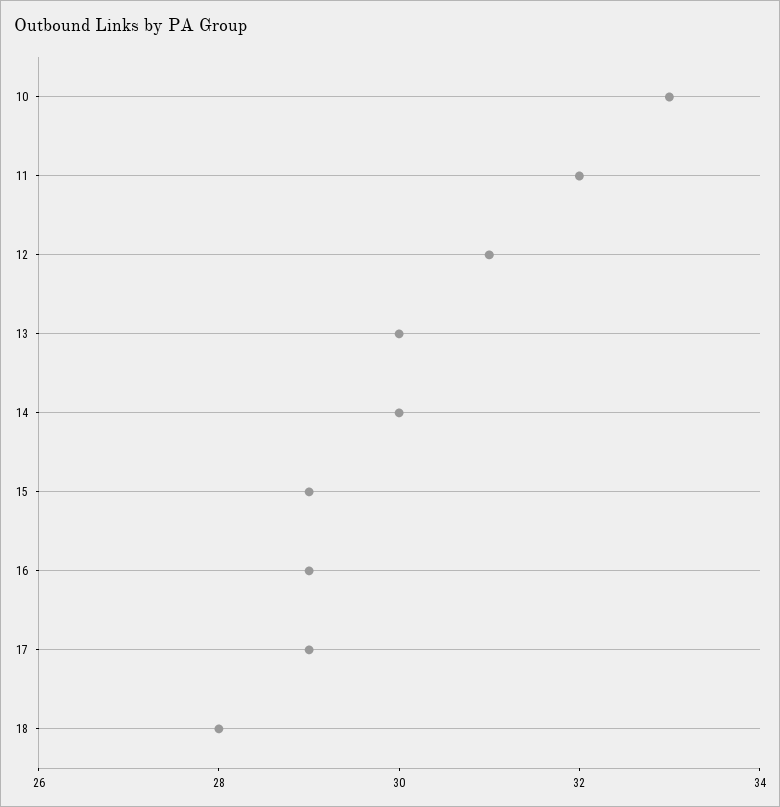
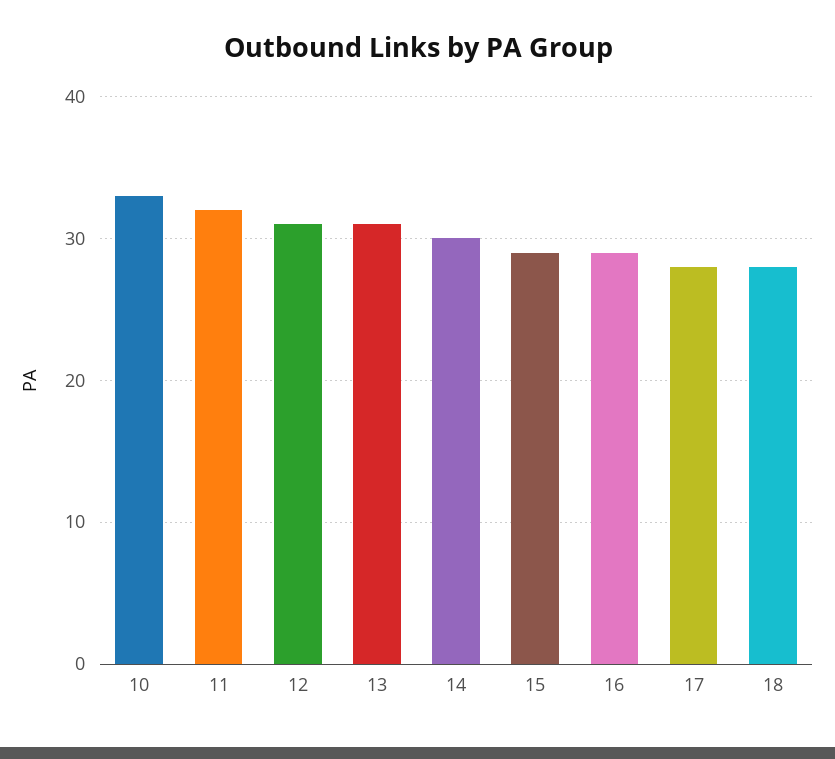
  {
    "10": 33,
    "11": 32,
    "12": 31,
-   "13": 30,
+   "13": 31,
    "14": 30,
    "15": 29,
    "16": 29,
-   "17": 29,
+   "17": 28,
    "18": 28
  }

